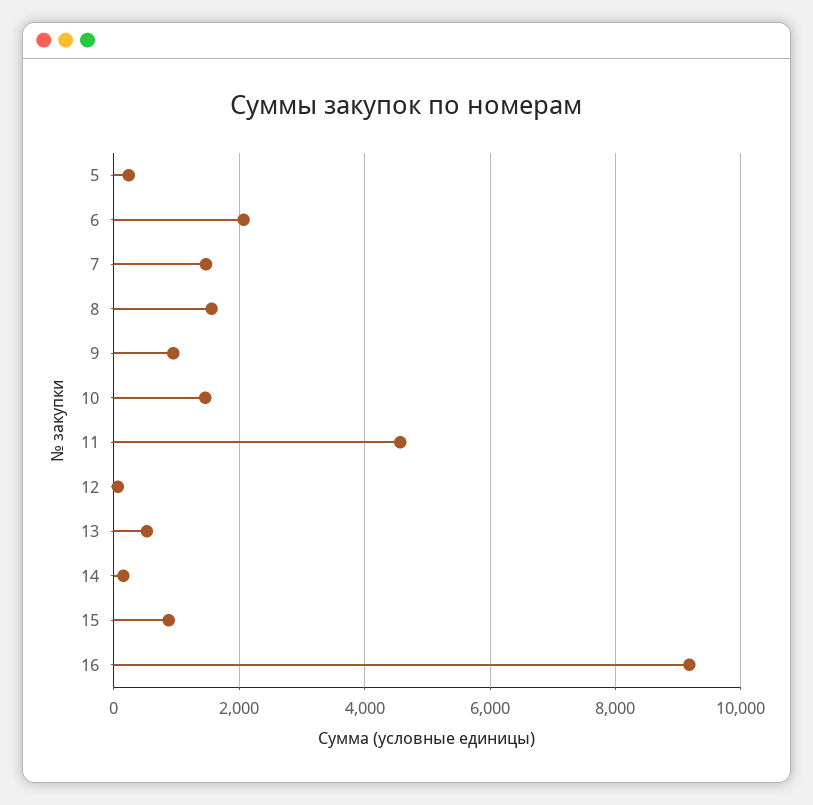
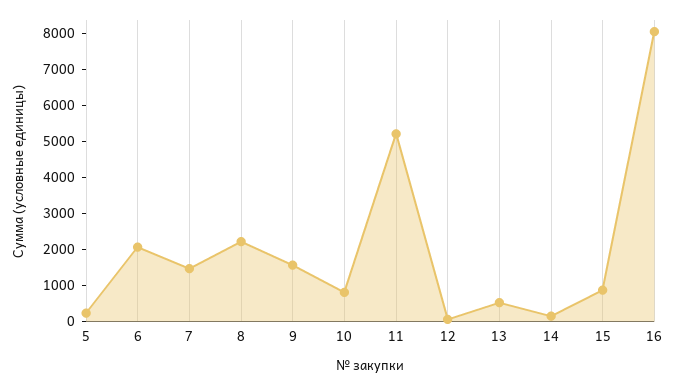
  {
    "5": 200,
    "6": 2000,
    "7": 1400,
-   "8": 1600,
+   "8": 2250,
-   "9": 1000,
+   "9": 1500,
-   "10": 1400,
+   "10": 750,
-   "11": 4600,
+   "11": 5250,
    "12": 0,
    "13": 600,
    "14": 200,
    "15": 800,
-   "16": 9200
+   "16": 8000
  }

